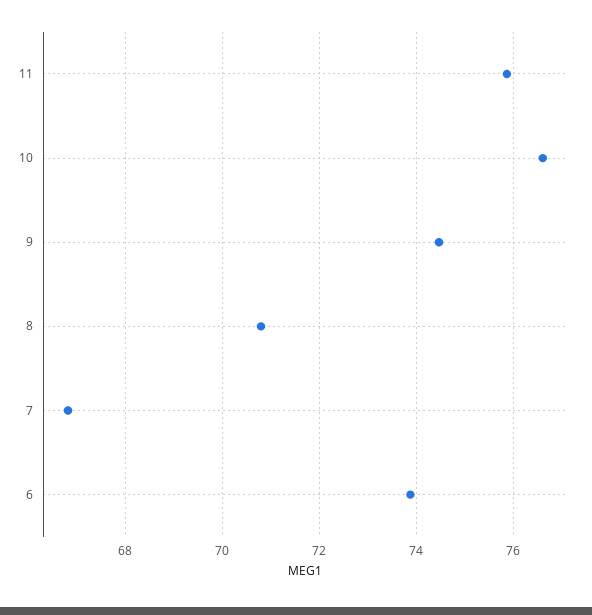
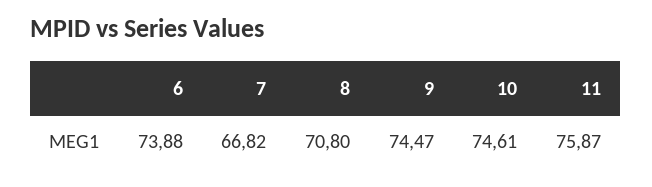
  {
    "11": 75.87,
-   "10": 76.6,
+   "10": 74.61,
    "9": 74.47,
    "8": 70.8,
    "7": 66.82,
    "6": 73.88
  }

